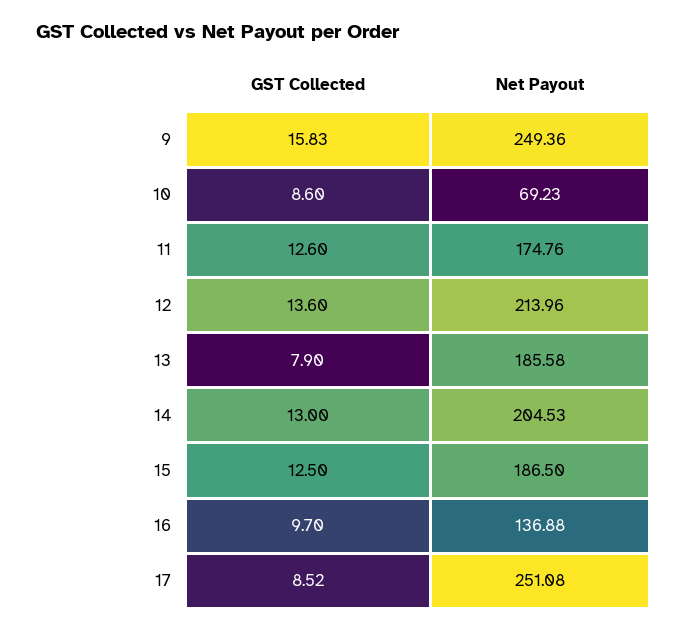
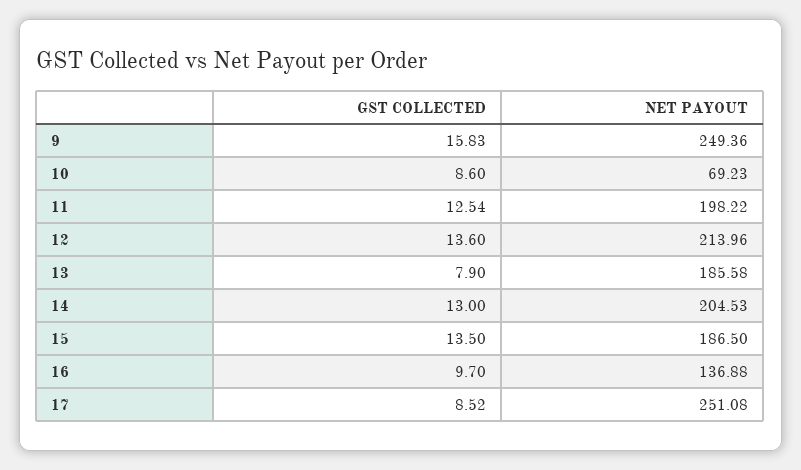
  {
    "GST Collected": {
      "9": 15.83,
      "10": 8.6,
-     "11": 12.6,
+     "11": 12.54,
      "12": 13.6,
      "13": 7.9,
      "14": 13,
-     "15": 12.5,
+     "15": 13.5,
      "16": 9.7,
      "17": 8.52
    },
    "Net Payout": {
      "9": 249.36,
      "10": 69.23,
-     "11": 174.76,
+     "11": 198.22,
      "12": 213.96,
      "13": 185.58,
      "14": 204.53,
      "15": 186.5,
      "16": 136.88,
      "17": 251.08
    }
  }

